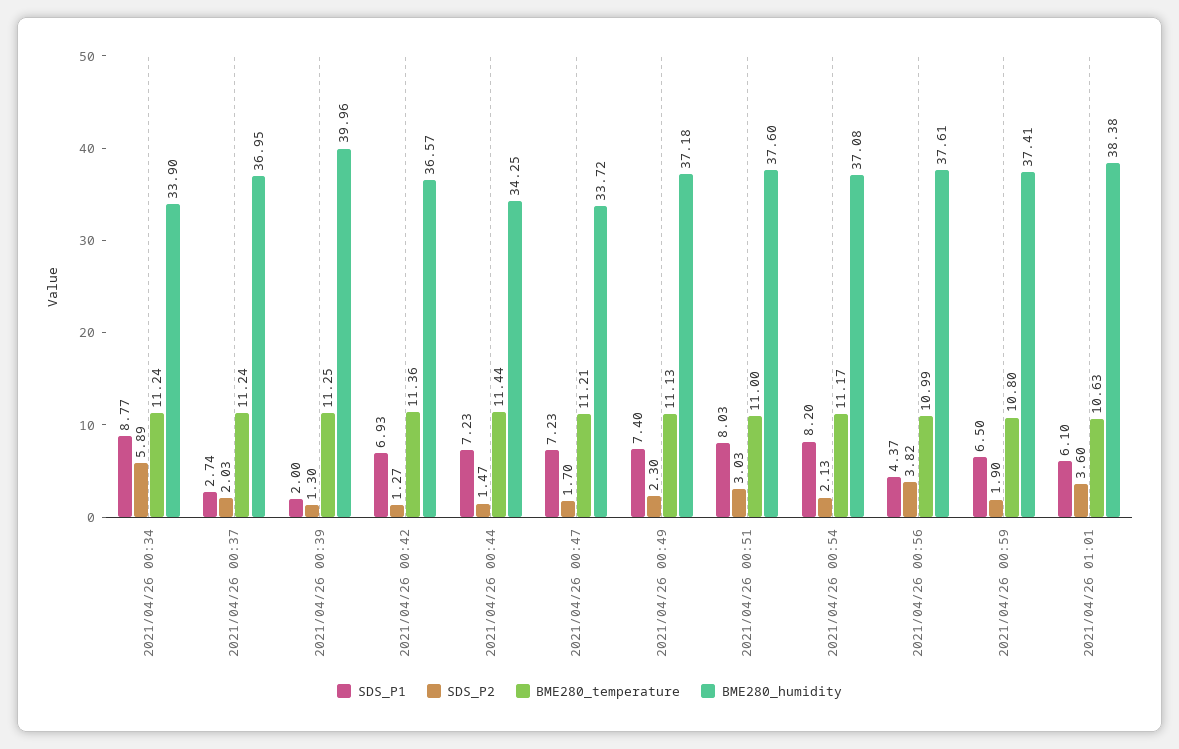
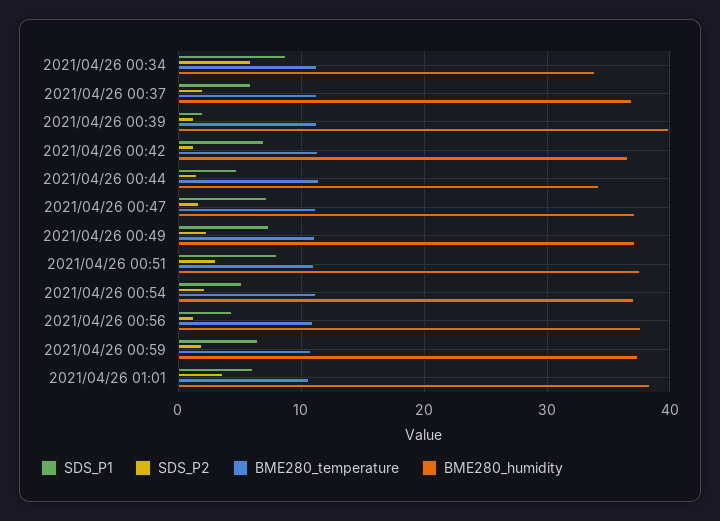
  {
    "SDS_P1": {
      "2021/04/26 00:34": 8.77,
-     "2021/04/26 00:37": 2.74,
+     "2021/04/26 00:37": 6,
      "2021/04/26 00:39": 2,
      "2021/04/26 00:42": 6.93,
-     "2021/04/26 00:44": 7.23,
+     "2021/04/26 00:44": 5,
      "2021/04/26 00:47": 7.23,
      "2021/04/26 00:49": 7.4,
      "2021/04/26 00:51": 8.03,
-     "2021/04/26 00:54": 8.2,
+     "2021/04/26 00:54": 5,
      "2021/04/26 00:56": 4.37,
      "2021/04/26 00:59": 6.5,
      "2021/04/26 01:01": 6.1
    },
    "SDS_P2": {
      "2021/04/26 00:34": 5.89,
      "2021/04/26 00:37": 2.03,
      "2021/04/26 00:39": 1.3,
      "2021/04/26 00:42": 1.27,
      "2021/04/26 00:44": 1.47,
      "2021/04/26 00:47": 1.7,
      "2021/04/26 00:49": 2.3,
      "2021/04/26 00:51": 3.03,
      "2021/04/26 00:54": 2.13,
-     "2021/04/26 00:56": 3.82,
+     "2021/04/26 00:56": 1,
      "2021/04/26 00:59": 1.9,
      "2021/04/26 01:01": 3.6
    },
    "BME280_temperature": {
      "2021/04/26 00:34": 11.24,
      "2021/04/26 00:37": 11.24,
      "2021/04/26 00:39": 11.25,
      "2021/04/26 00:42": 11.36,
      "2021/04/26 00:44": 11.44,
      "2021/04/26 00:47": 11.21,
      "2021/04/26 00:49": 11.13,
      "2021/04/26 00:51": 11,
      "2021/04/26 00:54": 11.17,
      "2021/04/26 00:56": 10.99,
      "2021/04/26 00:59": 10.8,
      "2021/04/26 01:01": 10.63
    },
    "BME280_humidity": {
      "2021/04/26 00:34": 33.9,
      "2021/04/26 00:37": 36.95,
      "2021/04/26 00:39": 39.96,
      "2021/04/26 00:42": 36.57,
      "2021/04/26 00:44": 34.25,
-     "2021/04/26 00:47": 33.72,
+     "2021/04/26 00:47": 37,
      "2021/04/26 00:49": 37.18,
      "2021/04/26 00:51": 37.6,
      "2021/04/26 00:54": 37.08,
      "2021/04/26 00:56": 37.61,
      "2021/04/26 00:59": 37.41,
      "2021/04/26 01:01": 38.38
    }
  }

